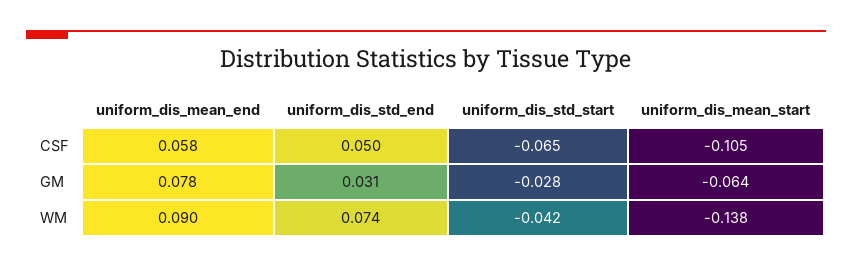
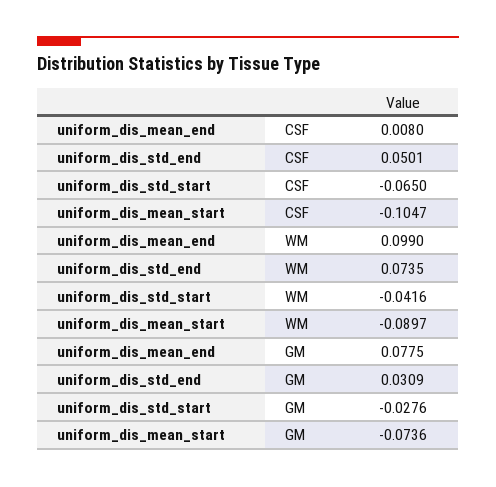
  {
    "uniform_dis_mean_end": {
-     "CSF": 0.058,
+     "CSF": 0.008,
      "GM": 0.0775,
-     "WM": 0.09
+     "WM": 0.099
    },
    "uniform_dis_std_end": {
      "CSF": 0.0501,
      "GM": 0.0309,
      "WM": 0.0735
    },
    "uniform_dis_std_start": {
      "CSF": -0.065,
      "GM": -0.0276,
      "WM": -0.0416
    },
    "uniform_dis_mean_start": {
      "CSF": -0.1047,
-     "GM": -0.064,
+     "GM": -0.0736,
-     "WM": -0.138
+     "WM": -0.0897
    }
  }

